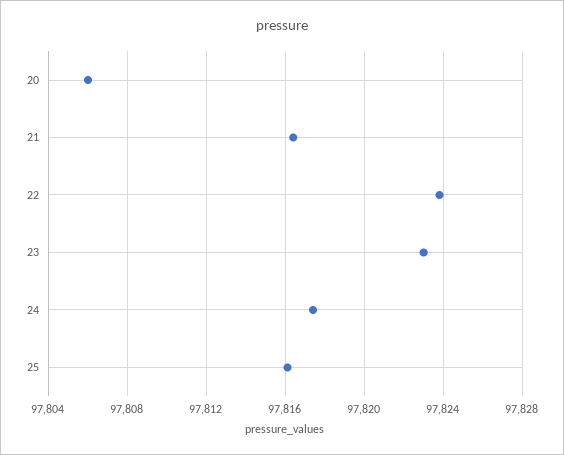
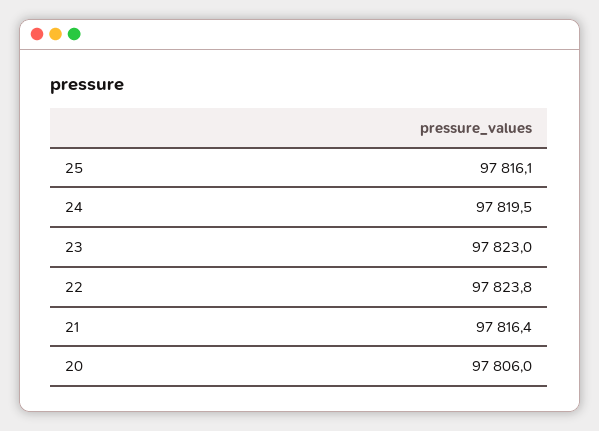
  {
    "20": 97806,
    "21": 97816.4,
    "22": 97823.8,
    "23": 97823,
-   "24": 97817.5,
+   "24": 97819.5,
    "25": 97816.1
  }

